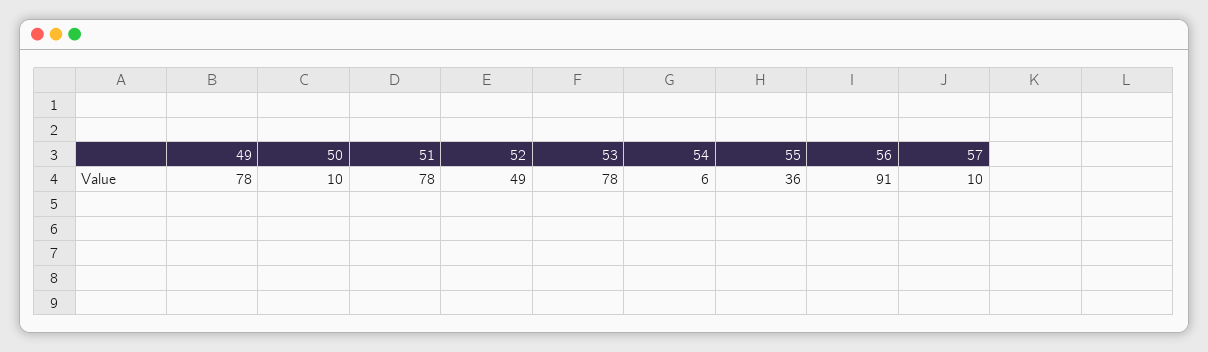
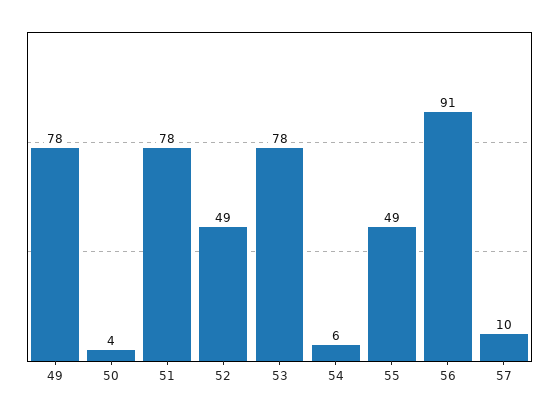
  {
    "49": 78,
-   "50": 10,
+   "50": 4,
    "51": 78,
    "52": 49,
    "53": 78,
    "54": 6,
-   "55": 36,
+   "55": 49,
    "56": 91,
    "57": 10
  }

